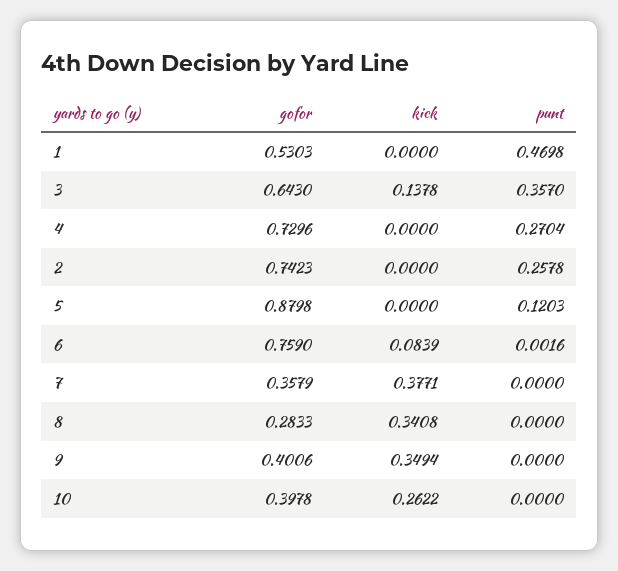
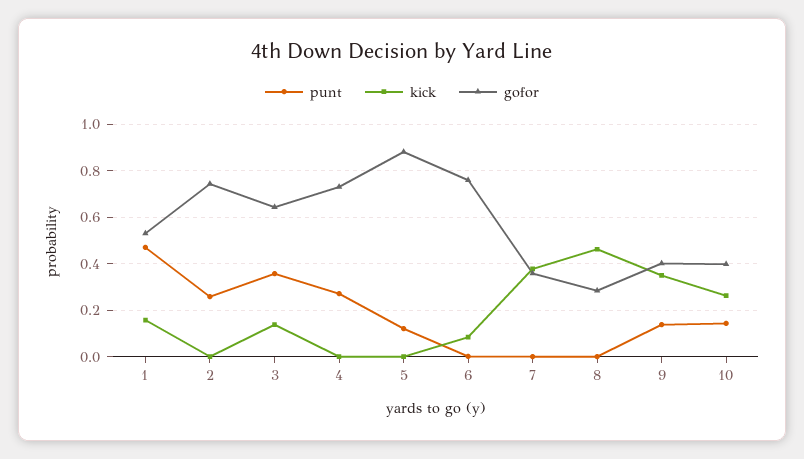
  {
    "gofor": {
      "1": 0.5303,
      "3": 0.643,
      "4": 0.7296,
      "2": 0.7423,
      "5": 0.8798,
      "6": 0.759,
      "7": 0.3579,
      "8": 0.2833,
      "9": 0.4006,
      "10": 0.3978
    },
    "kick": {
-     "1": 0,
+     "1": 0.15,
      "3": 0.1378,
      "4": 0,
      "2": 0,
      "5": 0,
      "6": 0.0839,
      "7": 0.3771,
-     "8": 0.3408,
+     "8": 0.45,
      "9": 0.3494,
      "10": 0.2622
    },
    "punt": {
      "1": 0.4698,
      "3": 0.357,
      "4": 0.2704,
      "2": 0.2578,
      "5": 0.1203,
      "6": 0.0016,
      "7": 0,
      "8": 0,
-     "9": 0,
+     "9": 0.15,
-     "10": 0
+     "10": 0.15
    }
  }

